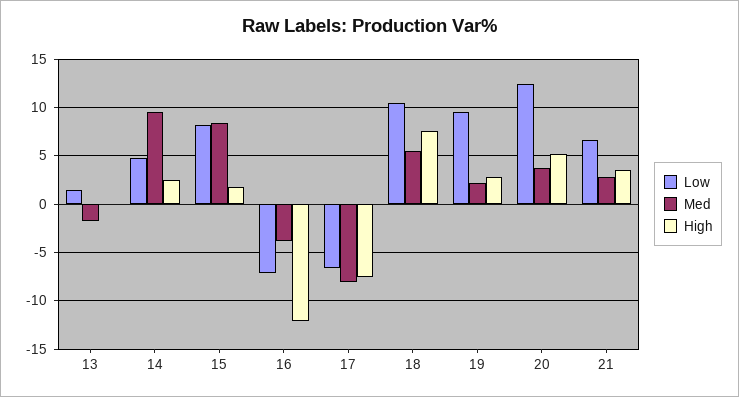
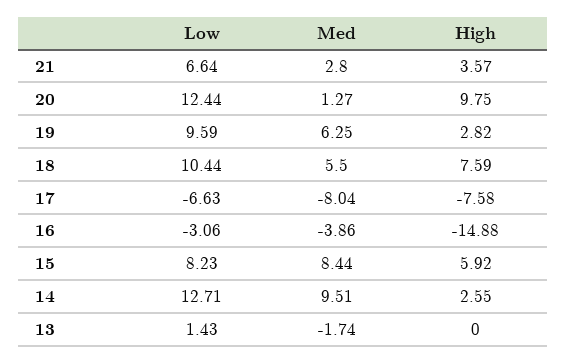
  {
    "Low": {
      "13": 1.43,
-     "14": 5,
+     "14": 12.71,
      "15": 8.23,
-     "16": -7,
+     "16": -3.06,
      "17": -6.63,
      "18": 10.44,
      "19": 9.59,
      "20": 12.44,
      "21": 6.64
    },
    "Med": {
      "13": -1.74,
      "14": 9.51,
      "15": 8.44,
      "16": -3.86,
      "17": -8.04,
      "18": 5.5,
-     "19": 2,
+     "19": 6.25,
-     "20": 4,
+     "20": 1.27,
      "21": 2.8
    },
    "High": {
      "13": 0,
      "14": 2.55,
-     "15": 2,
+     "15": 5.92,
-     "16": -12,
+     "16": -14.88,
      "17": -7.58,
      "18": 7.59,
      "19": 2.82,
-     "20": 5,
+     "20": 9.75,
      "21": 3.57
    }
  }

